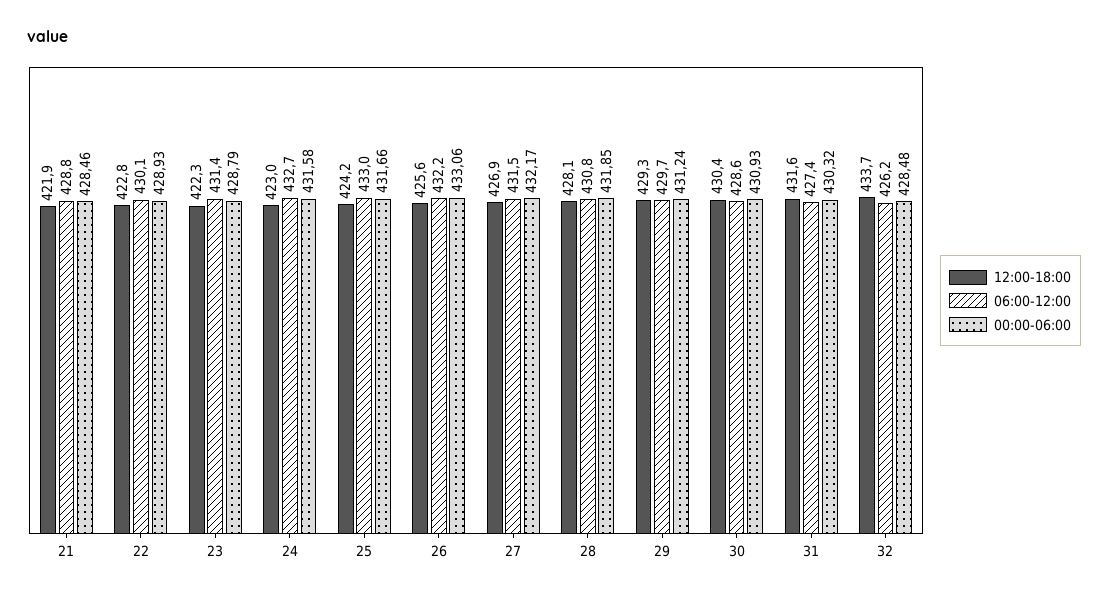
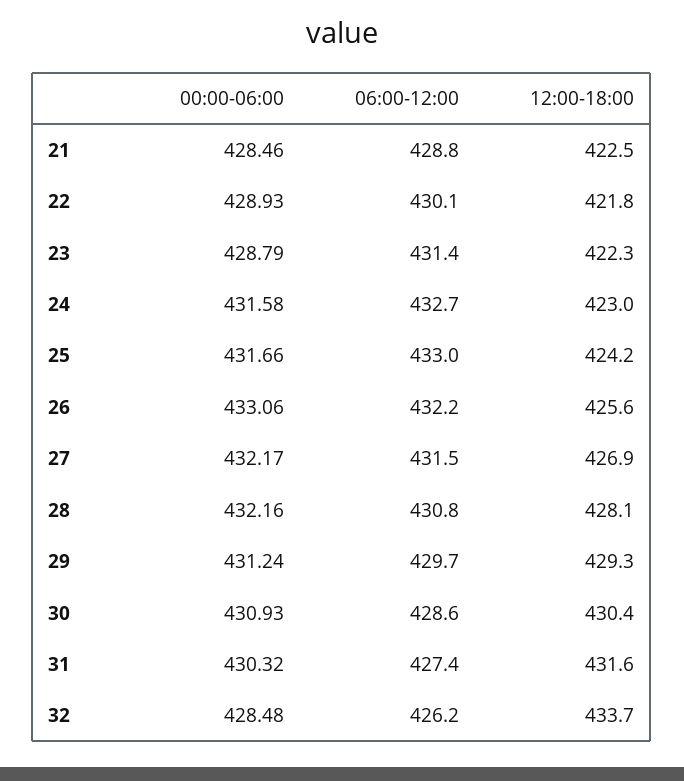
  {
    "12:00-18:00": {
-     "21": 421.9,
+     "21": 422.5,
-     "22": 422.8,
+     "22": 421.8,
      "23": 422.3,
      "24": 423,
      "25": 424.2,
      "26": 425.6,
      "27": 426.9,
      "28": 428.1,
      "29": 429.3,
      "30": 430.4,
      "31": 431.6,
      "32": 433.7
    },
    "06:00-12:00": {
      "21": 428.8,
      "22": 430.1,
      "23": 431.4,
      "24": 432.7,
      "25": 433,
      "26": 432.2,
      "27": 431.5,
      "28": 430.8,
      "29": 429.7,
      "30": 428.6,
      "31": 427.4,
      "32": 426.2
    },
    "00:00-06:00": {
      "21": 428.46,
      "22": 428.93,
      "23": 428.79,
      "24": 431.58,
      "25": 431.66,
      "26": 433.06,
      "27": 432.17,
-     "28": 431.85,
+     "28": 432.16,
      "29": 431.24,
      "30": 430.93,
      "31": 430.32,
      "32": 428.48
    }
  }

